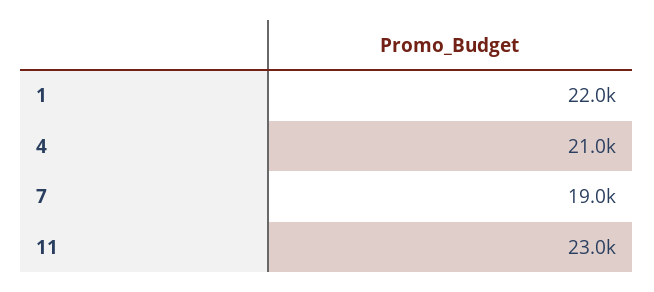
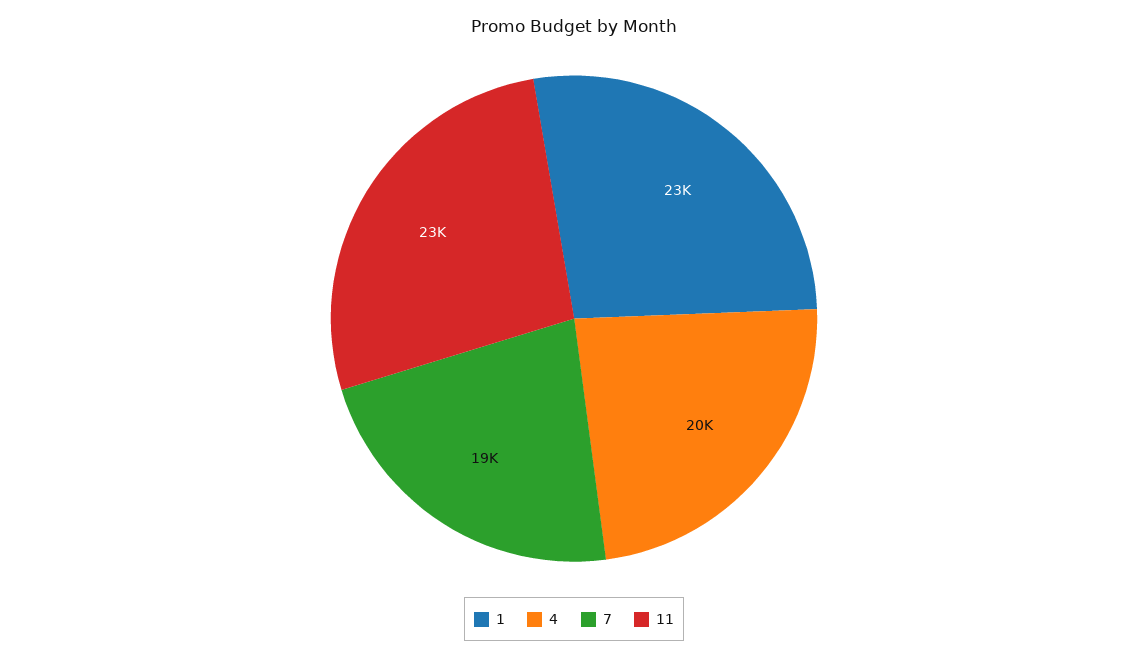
  {
-   "1": 22000,
+   "1": 23000,
-   "4": 21000,
+   "4": 20000,
    "7": 19000,
    "11": 23000
  }

